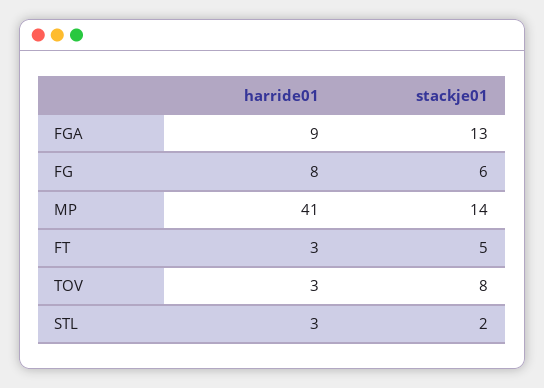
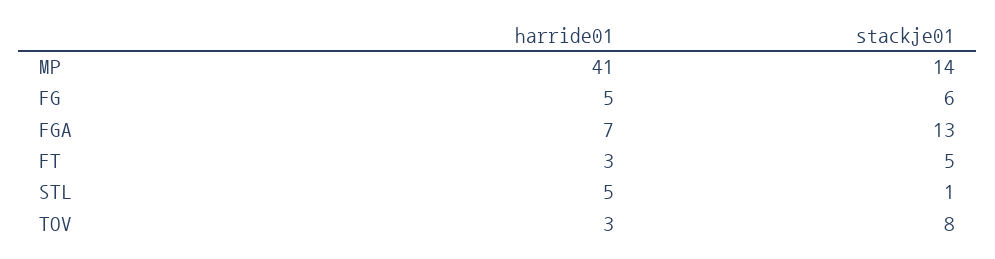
  {
    "harride01": {
-     "FGA": 9,
+     "FGA": 7,
-     "FG": 8,
+     "FG": 5,
      "MP": 41,
      "FT": 3,
      "TOV": 3,
-     "STL": 3
+     "STL": 5
    },
    "stackje01": {
      "FGA": 13,
      "FG": 6,
      "MP": 14,
      "FT": 5,
      "TOV": 8,
-     "STL": 2
+     "STL": 1
    }
  }

